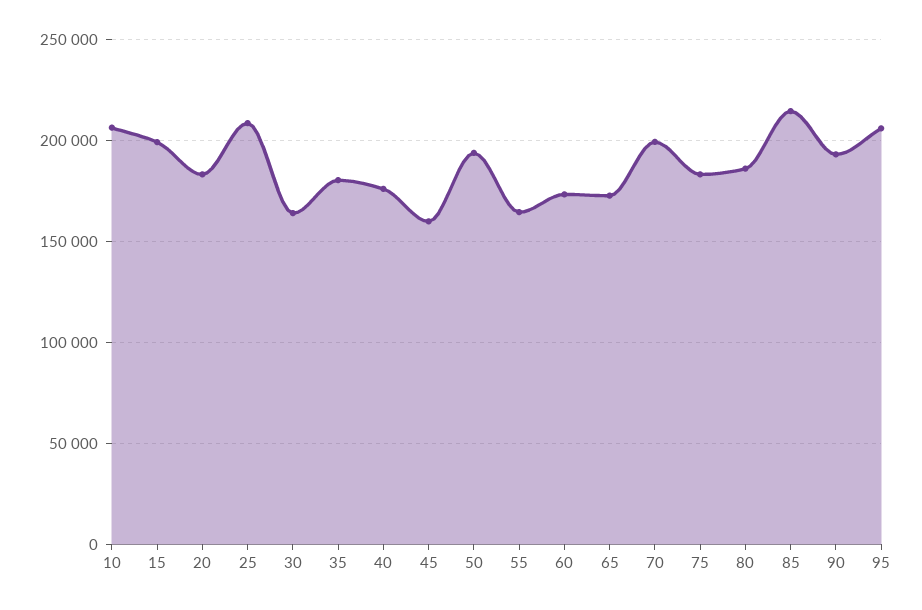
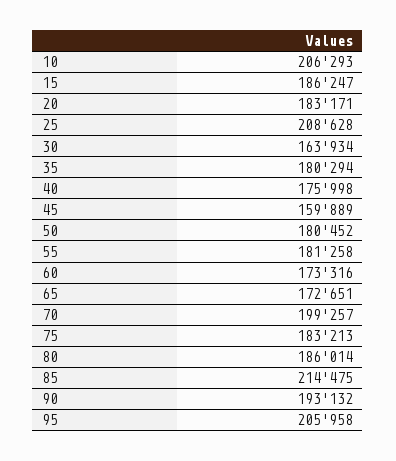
  {
    "10": 206293,
-   "15": 200000,
+   "15": 186247,
    "20": 183171,
    "25": 208628,
    "30": 163934,
    "35": 180294,
    "40": 175998,
    "45": 159889,
-   "50": 195000,
+   "50": 180452,
-   "55": 165000,
+   "55": 181258,
    "60": 173316,
    "65": 172651,
    "70": 199257,
    "75": 183213,
    "80": 186014,
    "85": 214475,
    "90": 193132,
    "95": 205958
  }

